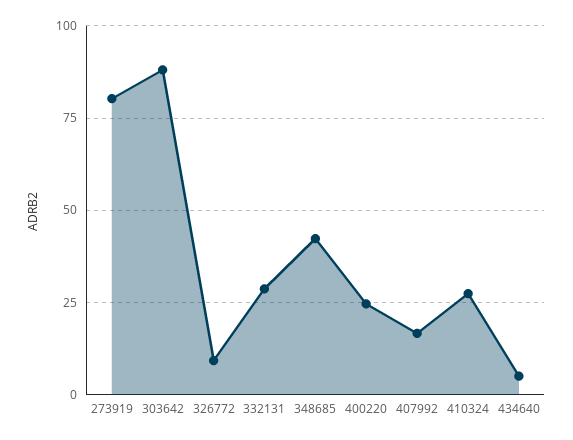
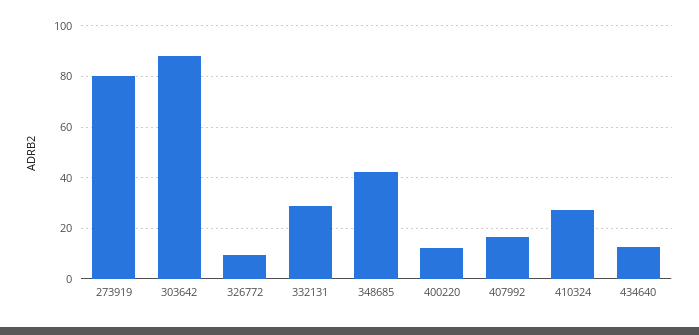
  {
    "273919": 80,
    "303642": 87.5,
    "326772": 10,
    "332131": 27.5,
    "348685": 42.5,
-   "400220": 25,
+   "400220": 12.5,
    "407992": 17.5,
    "410324": 27.5,
-   "434640": 5
+   "434640": 12.5
  }

